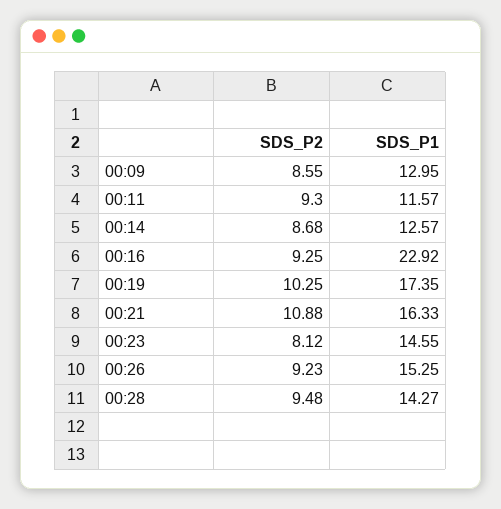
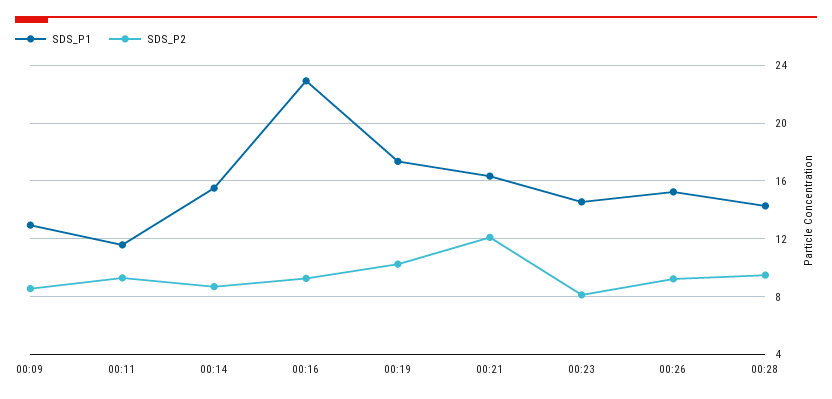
  {
    "SDS_P2": {
      "00:09": 8.55,
      "00:11": 9.3,
      "00:14": 8.68,
      "00:16": 9.25,
      "00:19": 10.25,
-     "00:21": 10.88,
+     "00:21": 12,
      "00:23": 8.12,
      "00:26": 9.23,
      "00:28": 9.48
    },
    "SDS_P1": {
      "00:09": 12.95,
      "00:11": 11.57,
-     "00:14": 12.57,
+     "00:14": 15.5,
      "00:16": 22.92,
      "00:19": 17.35,
      "00:21": 16.33,
      "00:23": 14.55,
      "00:26": 15.25,
      "00:28": 14.27
    }
  }

